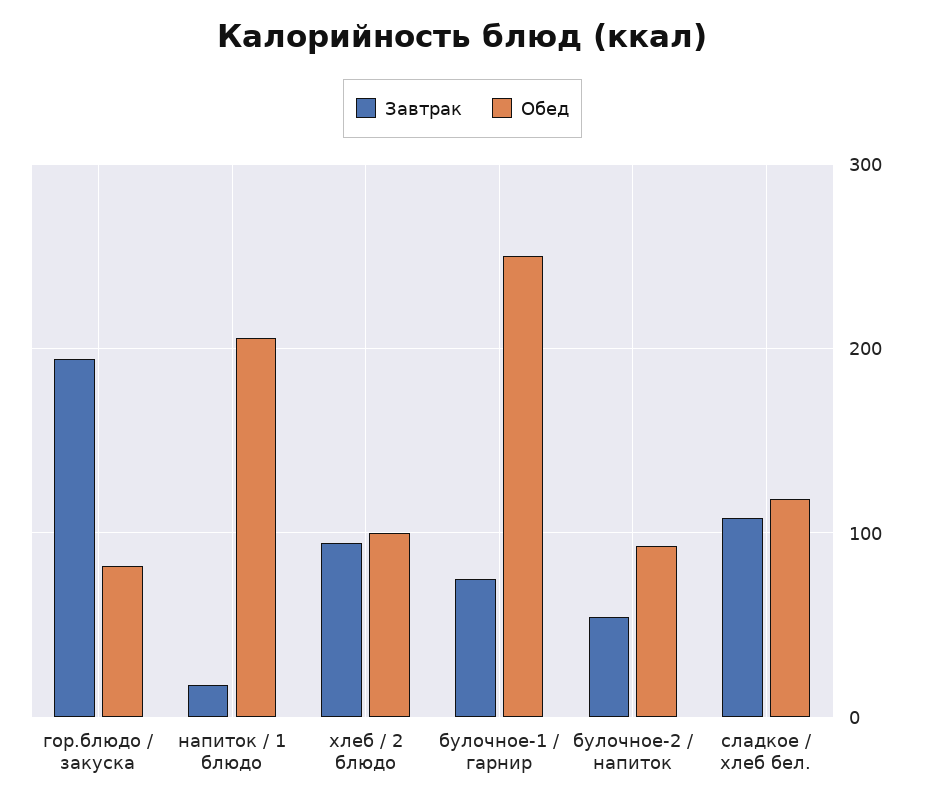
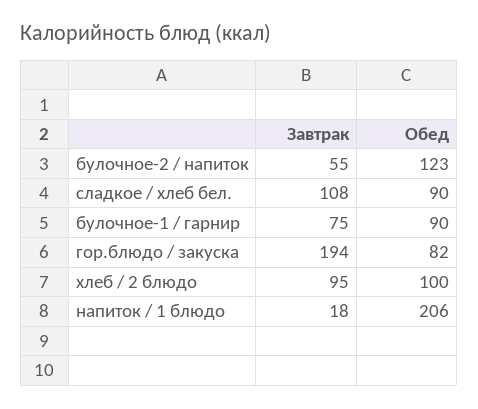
  {
    "Завтрак": {
      "гор.блюдо / закуска": 194,
      "напиток / 1 блюдо": 18,
      "хлеб / 2 блюдо": 95,
      "булочное-1 / гарнир": 75,
      "булочное-2 / напиток": 55,
      "сладкое / хлеб бел.": 108
    },
    "Обед": {
      "гор.блюдо / закуска": 82,
      "напиток / 1 блюдо": 206,
      "хлеб / 2 блюдо": 100,
-     "булочное-1 / гарнир": 250,
+     "булочное-1 / гарнир": 90,
-     "булочное-2 / напиток": 90,
+     "булочное-2 / напиток": 123,
-     "сладкое / хлеб бел.": 120
+     "сладкое / хлеб бел.": 90
    }
  }

